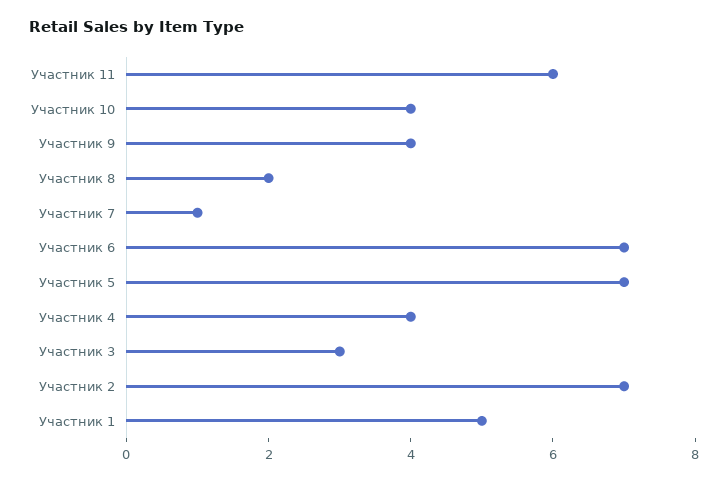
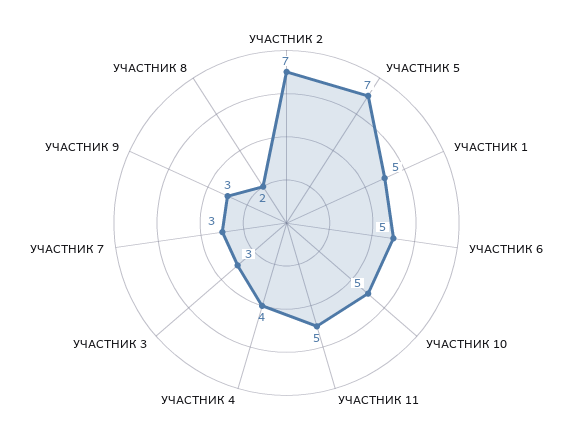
  {
-   "Участник 11": 6,
+   "Участник 11": 5,
-   "Участник 10": 4,
+   "Участник 10": 5,
-   "Участник 9": 4,
+   "Участник 9": 3,
    "Участник 8": 2,
-   "Участник 7": 1,
+   "Участник 7": 3,
-   "Участник 6": 7,
+   "Участник 6": 5,
    "Участник 5": 7,
    "Участник 4": 4,
    "Участник 3": 3,
    "Участник 2": 7,
    "Участник 1": 5
  }

